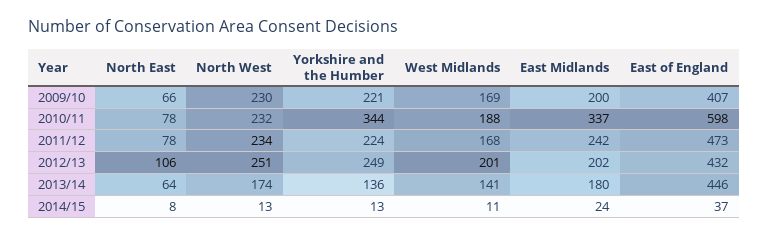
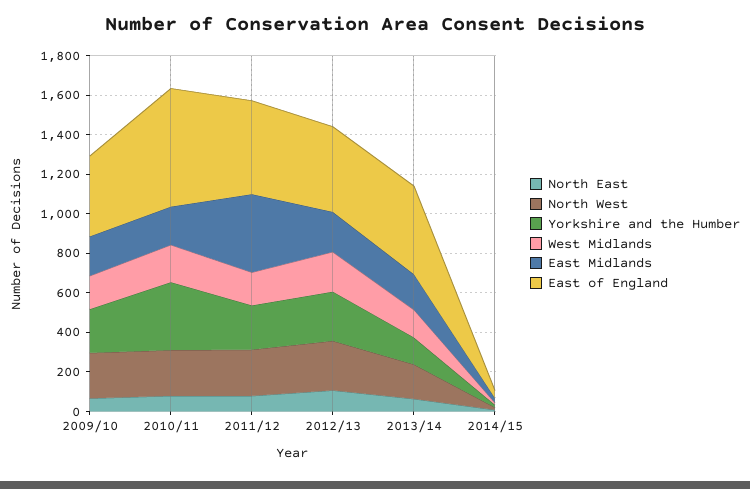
  {
    "North East": {
      "2009/10": 66,
      "2010/11": 78,
      "2011/12": 78,
      "2012/13": 106,
      "2013/14": 64,
      "2014/15": 8
    },
    "North West": {
      "2009/10": 230,
      "2010/11": 232,
      "2011/12": 234,
      "2012/13": 251,
      "2013/14": 174,
      "2014/15": 13
    },
    "Yorkshire and the Humber": {
      "2009/10": 221,
      "2010/11": 344,
      "2011/12": 224,
      "2012/13": 249,
      "2013/14": 136,
      "2014/15": 13
    },
    "West Midlands": {
      "2009/10": 169,
      "2010/11": 188,
      "2011/12": 168,
      "2012/13": 201,
      "2013/14": 141,
      "2014/15": 11
    },
    "East Midlands": {
      "2009/10": 200,
-     "2010/11": 337,
+     "2010/11": 200,
-     "2011/12": 242,
+     "2011/12": 400,
      "2012/13": 202,
      "2013/14": 180,
      "2014/15": 24
    },
    "East of England": {
      "2009/10": 407,
      "2010/11": 598,
      "2011/12": 473,
      "2012/13": 432,
      "2013/14": 446,
      "2014/15": 37
    }
  }

